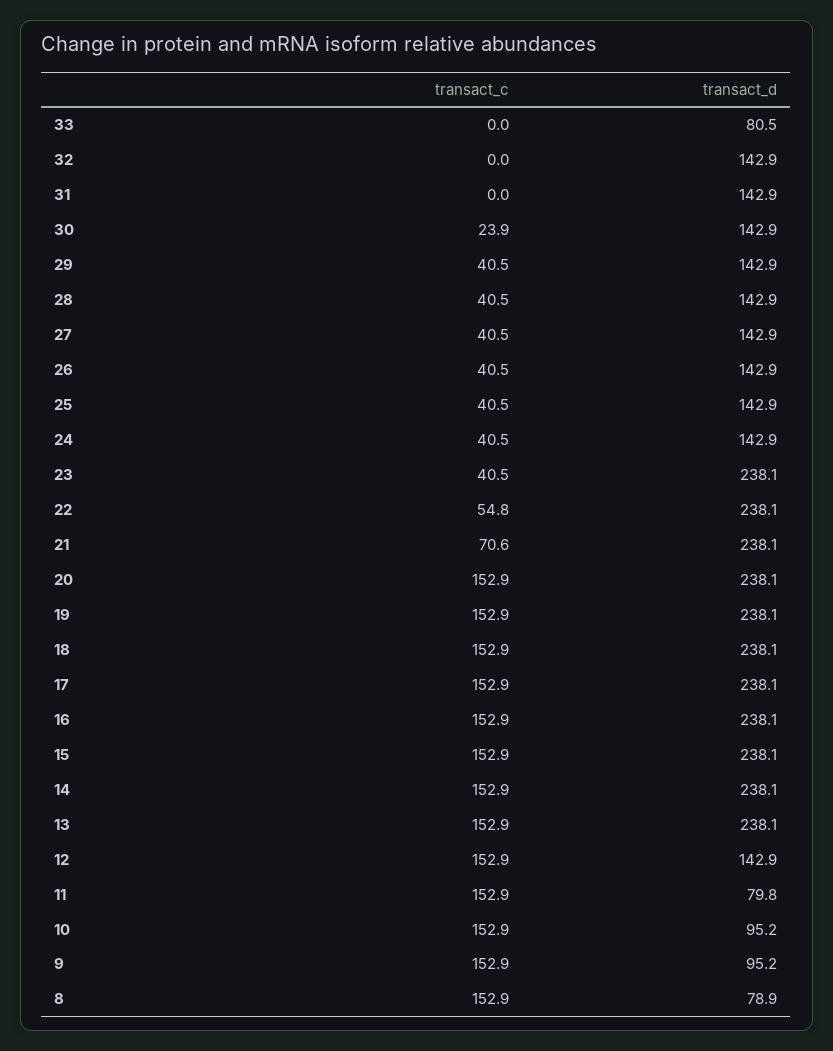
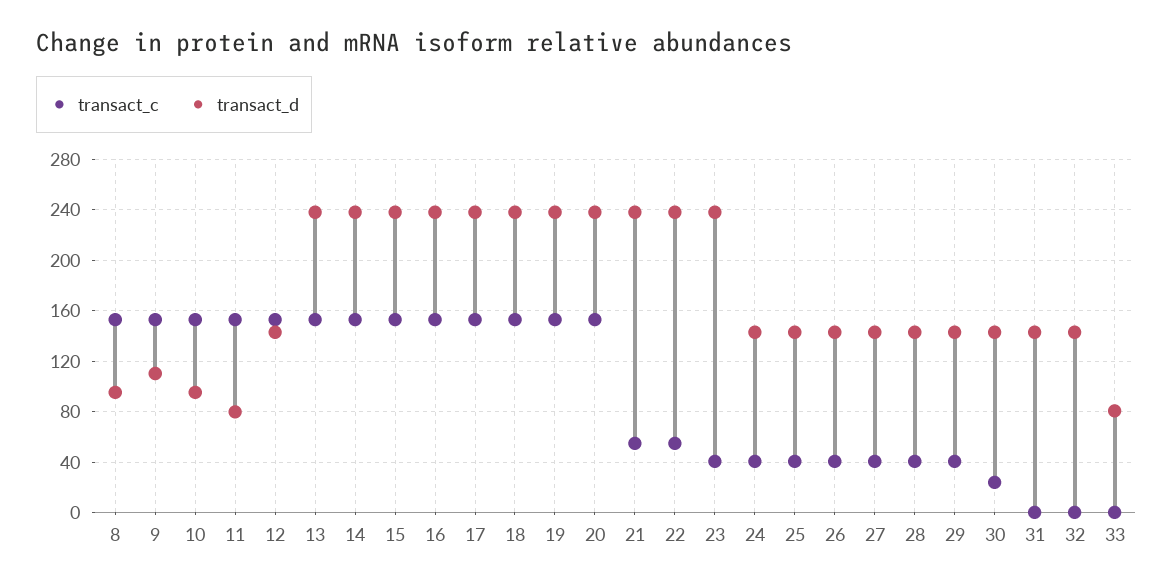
  {
    "transact_c": {
      "33": 0,
      "32": 0,
      "31": 0,
      "30": 23.9,
      "29": 40.5,
      "28": 40.5,
      "27": 40.5,
      "26": 40.5,
      "25": 40.5,
      "24": 40.5,
      "23": 40.5,
      "22": 54.8,
-     "21": 70.6,
+     "21": 55,
      "20": 152.9,
      "19": 152.9,
      "18": 152.9,
      "17": 152.9,
      "16": 152.9,
      "15": 152.9,
      "14": 152.9,
      "13": 152.9,
      "12": 152.9,
      "11": 152.9,
      "10": 152.9,
      "9": 152.9,
      "8": 152.9
    },
    "transact_d": {
      "33": 80.5,
      "32": 142.9,
      "31": 142.9,
      "30": 142.9,
      "29": 142.9,
      "28": 142.9,
      "27": 142.9,
      "26": 142.9,
      "25": 142.9,
      "24": 142.9,
      "23": 238.1,
      "22": 238.1,
      "21": 238.1,
      "20": 238.1,
      "19": 238.1,
      "18": 238.1,
      "17": 238.1,
      "16": 238.1,
      "15": 238.1,
      "14": 238.1,
      "13": 238.1,
      "12": 142.9,
      "11": 79.8,
      "10": 95.2,
-     "9": 95.2,
+     "9": 110,
-     "8": 78.9
+     "8": 95
    }
  }

